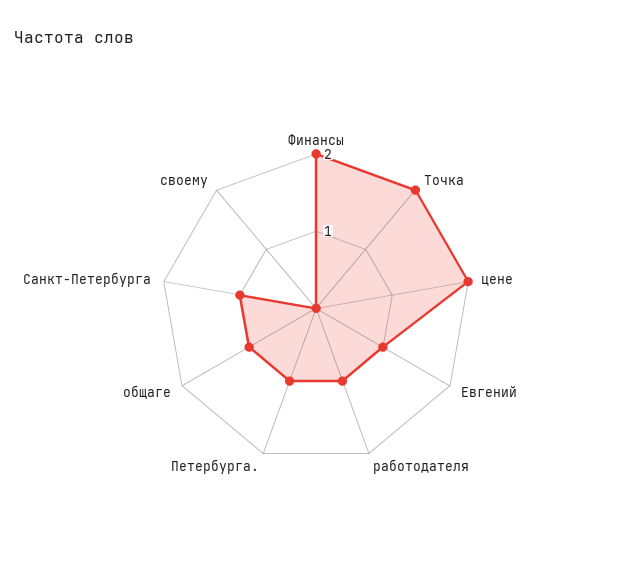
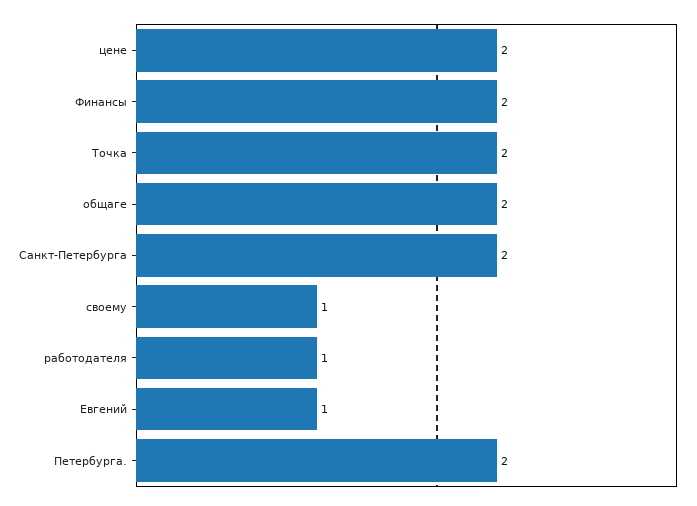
  {
    "Финансы": 2,
    "Точка": 2,
    "цене": 2,
    "Евгений": 1,
    "работодателя": 1,
-   "Петербурга.": 1,
+   "Петербурга.": 2,
-   "общаге": 1,
+   "общаге": 2,
-   "Санкт-Петербурга": 1,
+   "Санкт-Петербурга": 2,
-   "своему": 0
+   "своему": 1
  }

